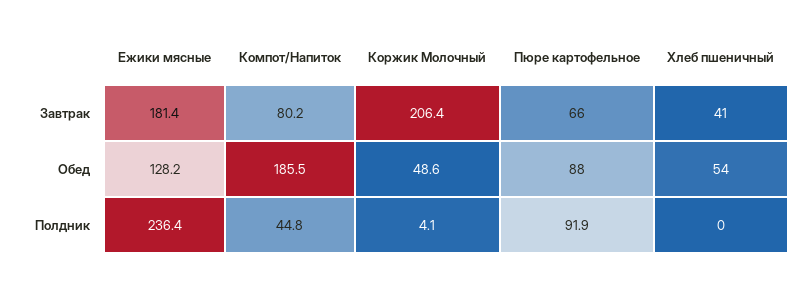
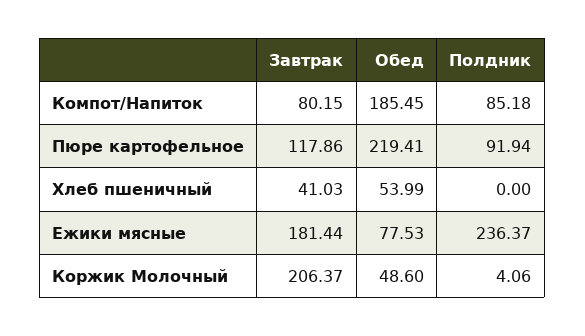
  {
    "Ежики мясные": {
      "Завтрак": 181.44,
-     "Обед": 128.2,
+     "Обед": 77.53,
      "Полдник": 236.37
    },
    "Компот/Напиток": {
      "Завтрак": 80.15,
      "Обед": 185.45,
-     "Полдник": 44.8
+     "Полдник": 85.18
    },
    "Коржик Молочный": {
      "Завтрак": 206.37,
      "Обед": 48.6,
      "Полдник": 4.06
    },
    "Пюре картофельное": {
-     "Завтрак": 66,
+     "Завтрак": 117.86,
-     "Обед": 88,
+     "Обед": 219.41,
      "Полдник": 91.94
    },
    "Хлеб пшеничный": {
      "Завтрак": 41.03,
      "Обед": 53.99,
      "Полдник": 0
    }
  }

